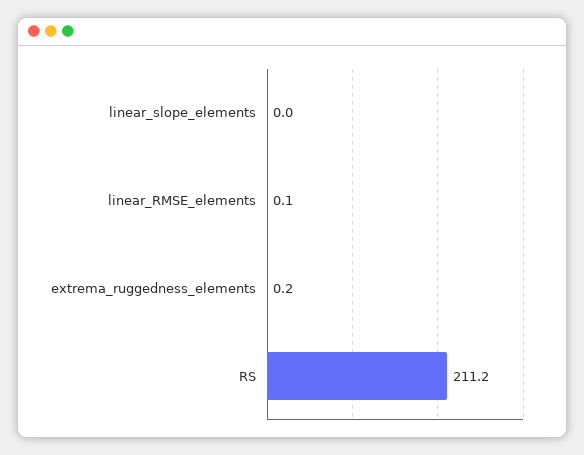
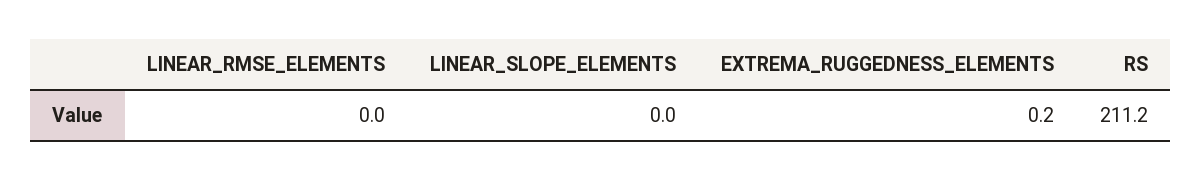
  {
    "linear_slope_elements": 0,
-   "linear_RMSE_elements": 0.1,
+   "linear_RMSE_elements": 0,
    "extrema_ruggedness_elements": 0.2,
    "RS": 211.2
  }

